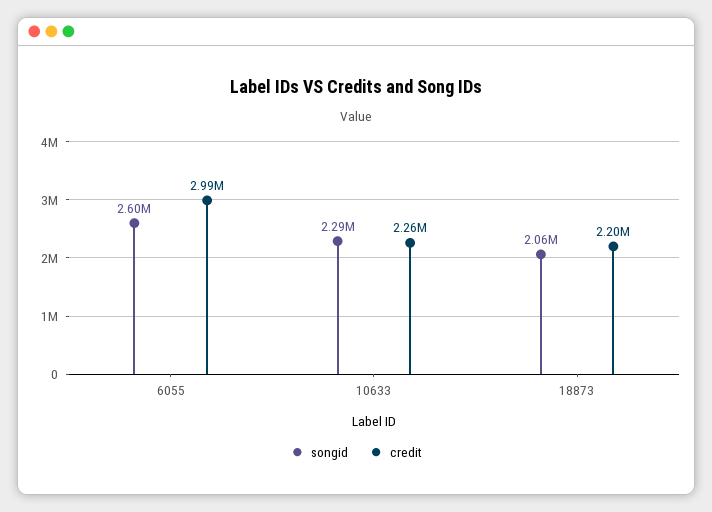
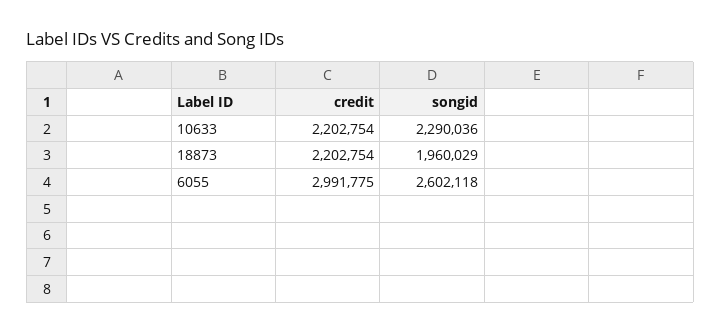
  {
    "songid": {
      "6055": 2602118,
      "10633": 2290036,
-     "18873": 2060000
+     "18873": 1960029
    },
    "credit": {
      "6055": 2991775,
-     "10633": 2260000,
+     "10633": 2202754,
      "18873": 2202754
    }
  }

